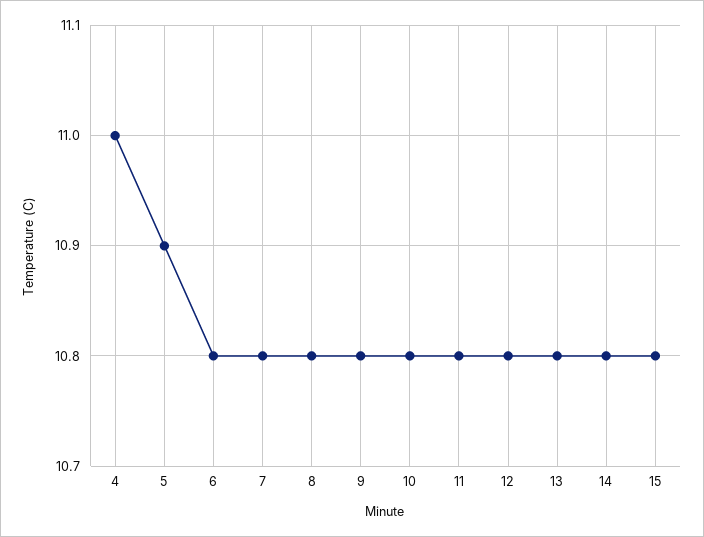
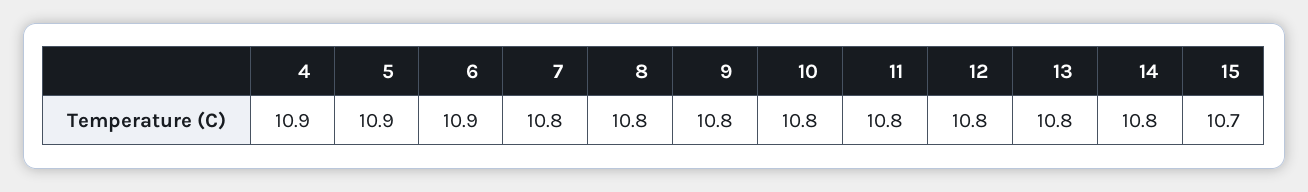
  {
-   "4": 11,
+   "4": 10.9,
    "5": 10.9,
-   "6": 10.8,
+   "6": 10.9,
    "7": 10.8,
    "8": 10.8,
    "9": 10.8,
    "10": 10.8,
    "11": 10.8,
    "12": 10.8,
    "13": 10.8,
    "14": 10.8,
-   "15": 10.8
+   "15": 10.7
  }

